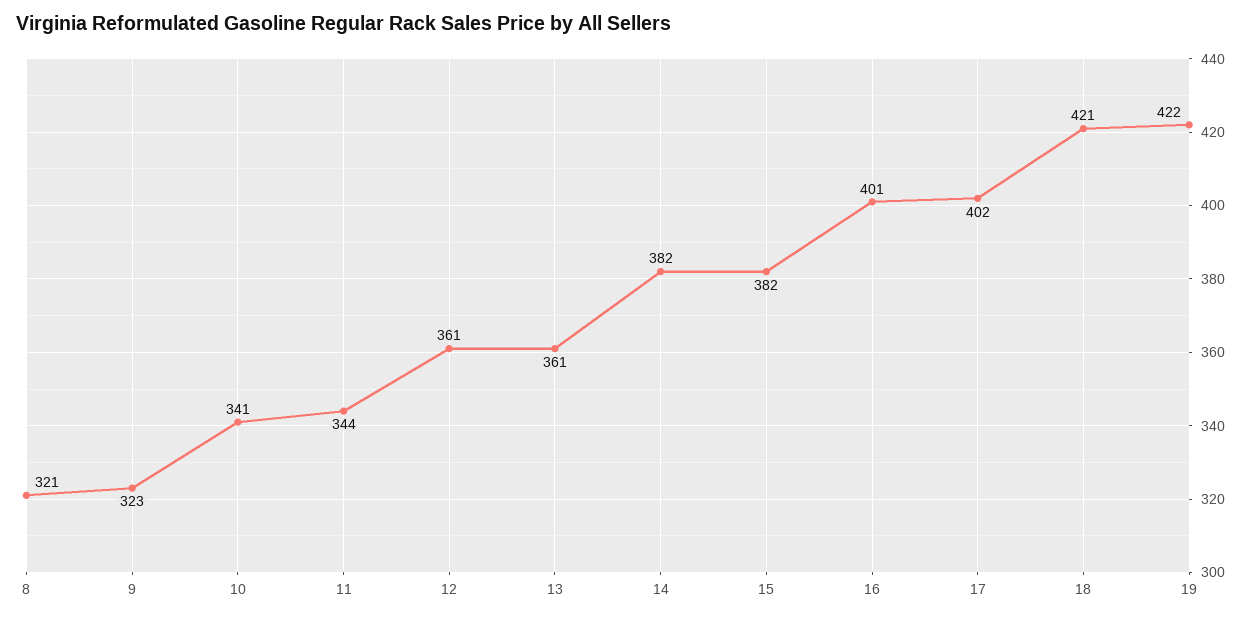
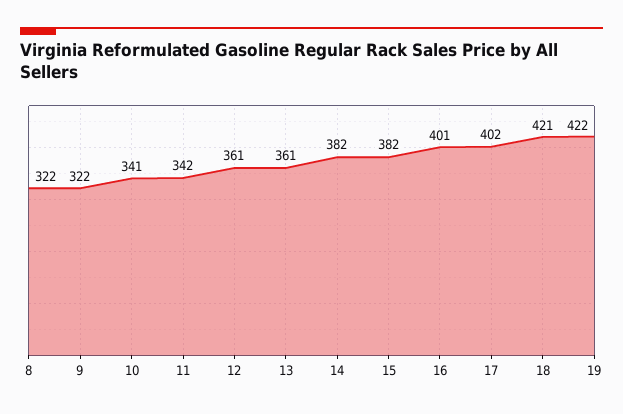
  {
-   "8": 321,
+   "8": 322,
-   "9": 323,
+   "9": 322,
    "10": 341,
-   "11": 344,
+   "11": 342,
    "12": 361,
    "13": 361,
    "14": 382,
    "15": 382,
    "16": 401,
    "17": 402,
    "18": 421,
    "19": 422
  }

